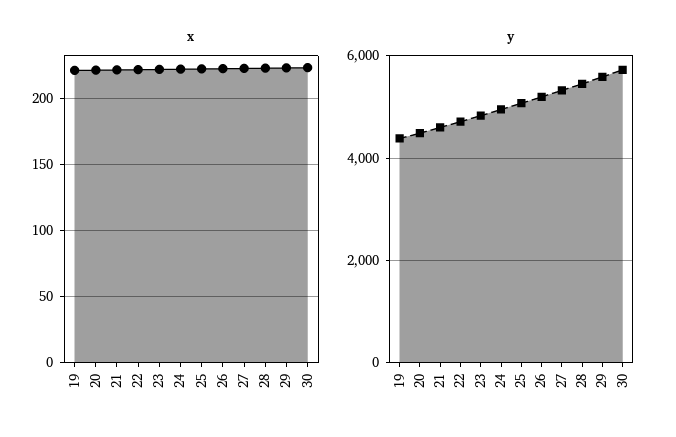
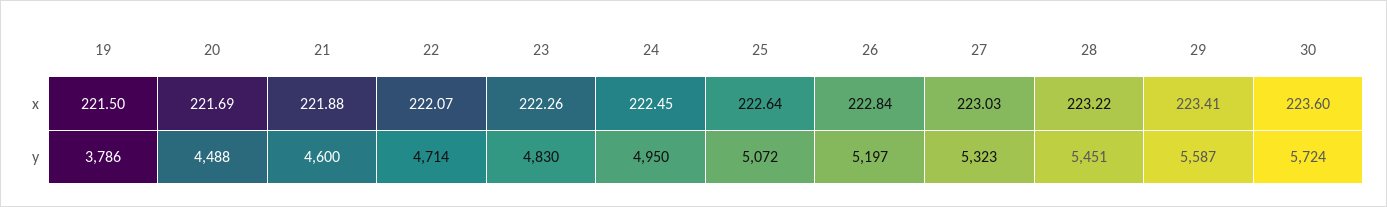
  {
    "x": {
      "19": 221.5,
      "20": 221.69,
      "21": 221.88,
      "22": 222.07,
      "23": 222.26,
      "24": 222.45,
      "25": 222.64,
      "26": 222.84,
      "27": 223.03,
      "28": 223.22,
      "29": 223.41,
      "30": 223.6
    },
    "y": {
-     "19": 4400,
+     "19": 3786,
      "20": 4488,
      "21": 4600,
      "22": 4714,
      "23": 4830,
      "24": 4950,
      "25": 5072,
      "26": 5197,
      "27": 5323,
      "28": 5451,
      "29": 5587,
      "30": 5724
    }
  }

